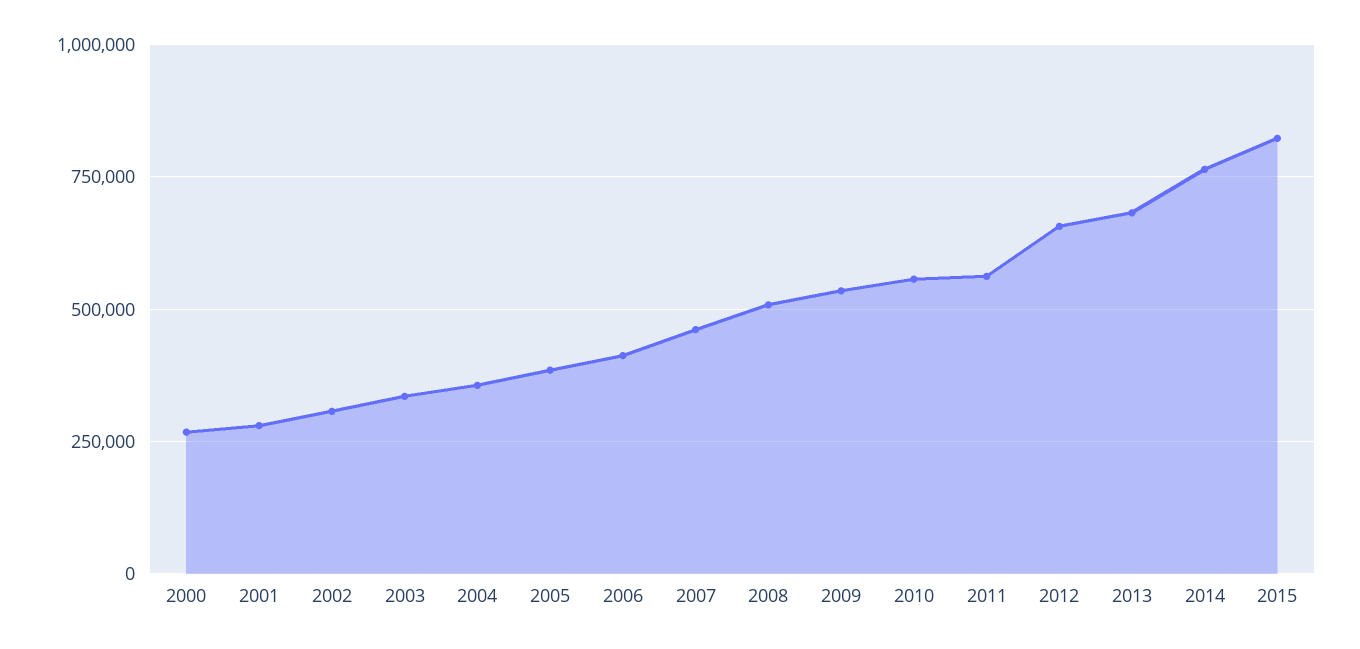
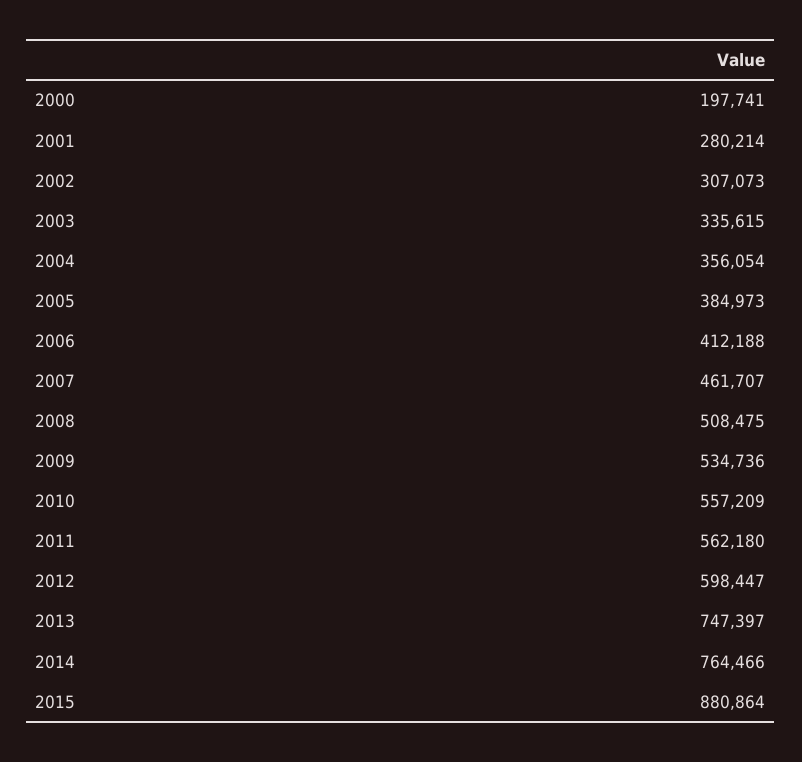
  {
-   "2000": 275000,
+   "2000": 197741,
    "2001": 280214,
    "2002": 307073,
    "2003": 335615,
    "2004": 356054,
    "2005": 384973,
    "2006": 412188,
    "2007": 461707,
    "2008": 508475,
    "2009": 534736,
    "2010": 557209,
    "2011": 562180,
-   "2012": 650000,
+   "2012": 598447,
-   "2013": 675000,
+   "2013": 747397,
    "2014": 764466,
-   "2015": 825000
+   "2015": 880864
  }

